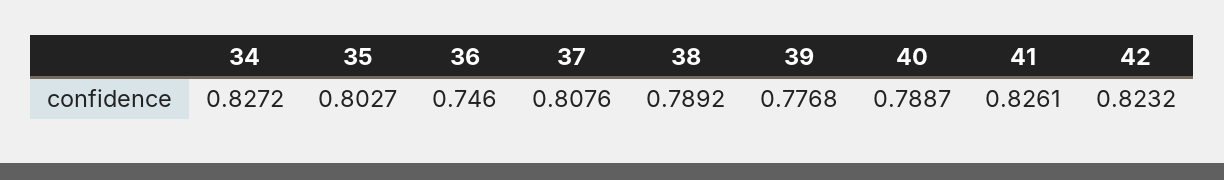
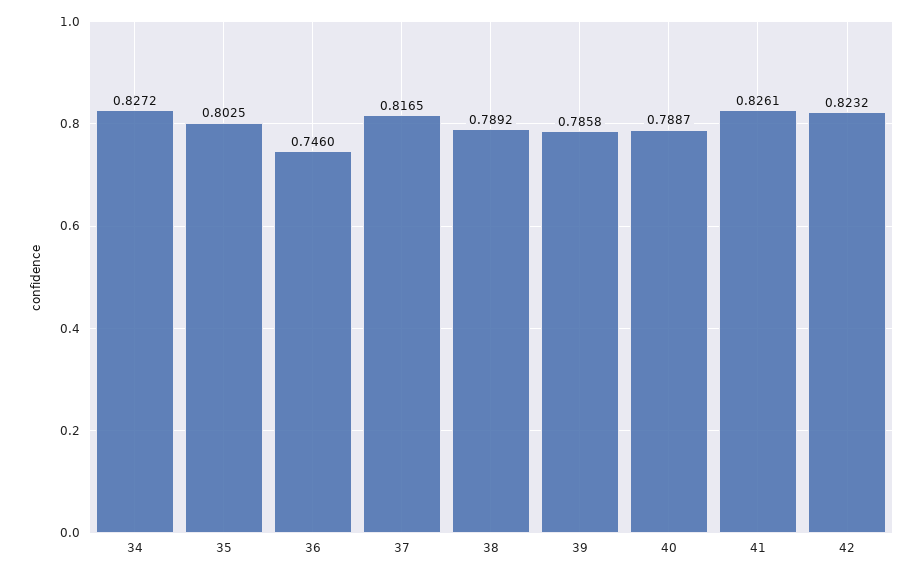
  {
    "34": 0.8272,
-   "35": 0.8027,
+   "35": 0.8025,
    "36": 0.746,
-   "37": 0.8076,
+   "37": 0.8165,
    "38": 0.7892,
-   "39": 0.7768,
+   "39": 0.7858,
    "40": 0.7887,
    "41": 0.8261,
    "42": 0.8232
  }

